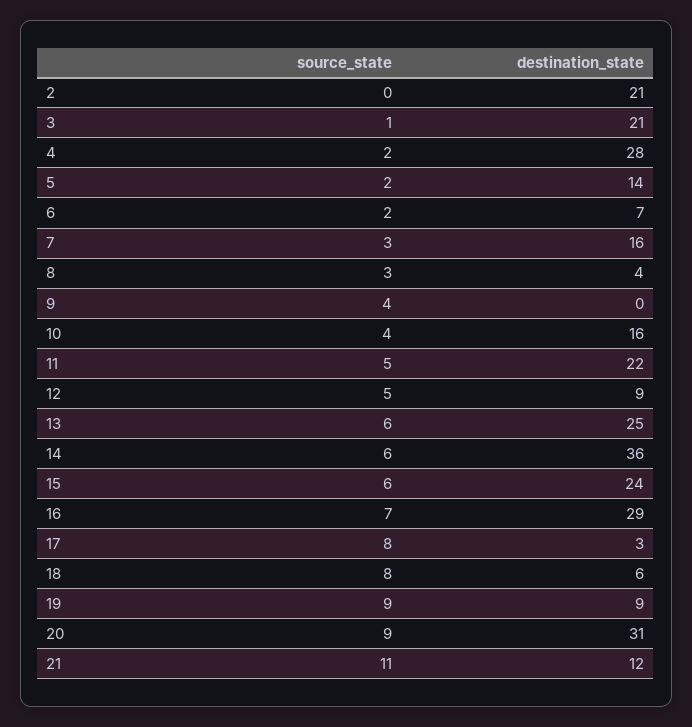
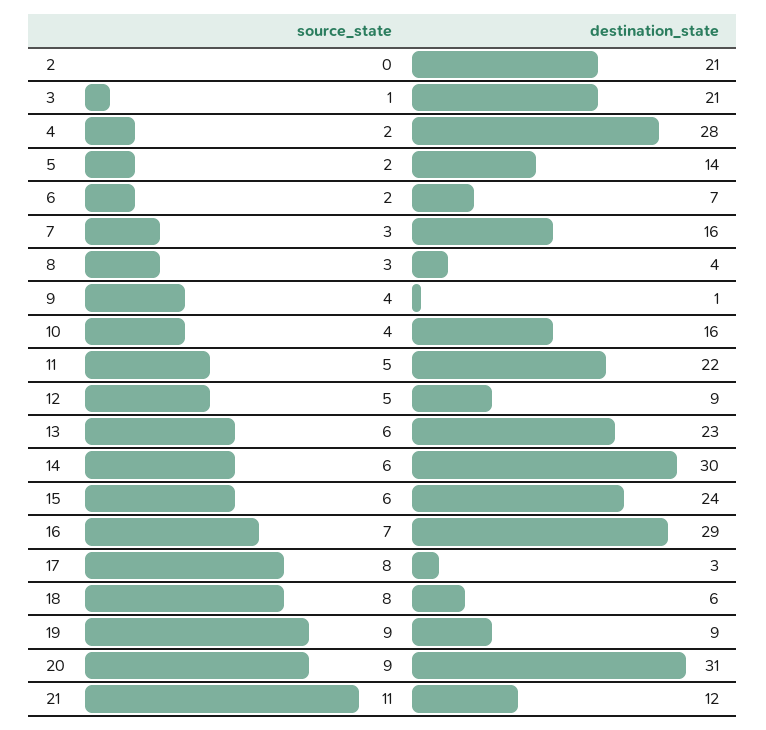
  {
    "source_state": {
      "2": 0,
      "3": 1,
      "4": 2,
      "5": 2,
      "6": 2,
      "7": 3,
      "8": 3,
      "9": 4,
      "10": 4,
      "11": 5,
      "12": 5,
      "13": 6,
      "14": 6,
      "15": 6,
      "16": 7,
      "17": 8,
      "18": 8,
      "19": 9,
      "20": 9,
      "21": 11
    },
    "destination_state": {
      "2": 21,
      "3": 21,
      "4": 28,
      "5": 14,
      "6": 7,
      "7": 16,
      "8": 4,
-     "9": 0,
+     "9": 1,
      "10": 16,
      "11": 22,
      "12": 9,
-     "13": 25,
+     "13": 23,
-     "14": 36,
+     "14": 30,
      "15": 24,
      "16": 29,
      "17": 3,
      "18": 6,
      "19": 9,
      "20": 31,
      "21": 12
    }
  }

